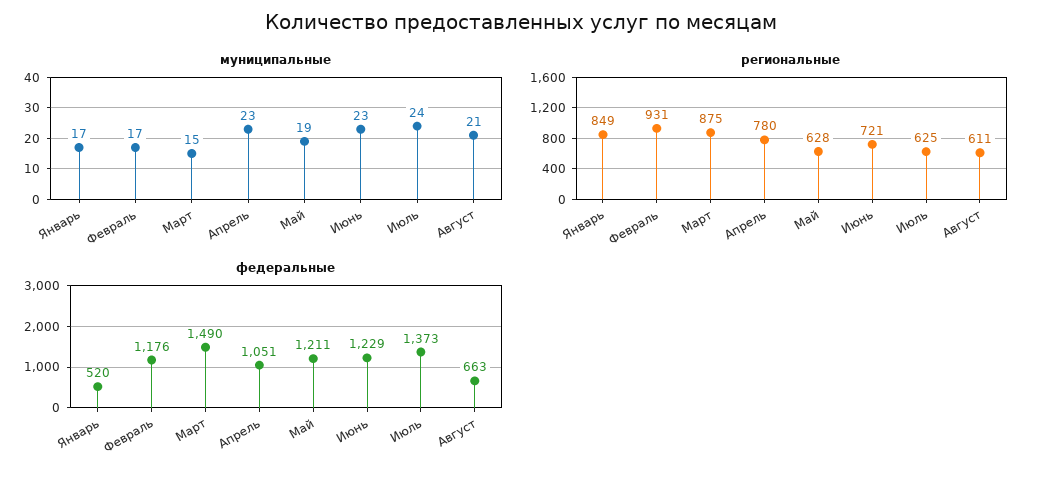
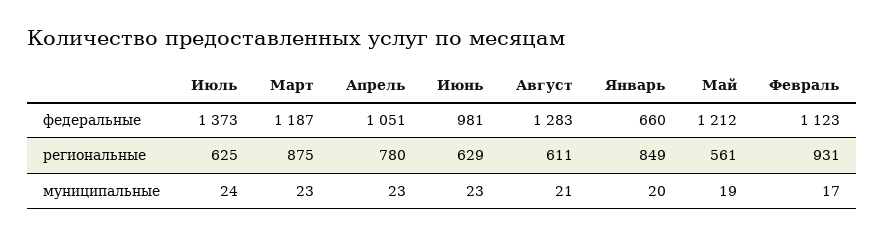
  {
    "муниципальные": {
-     "Январь": 17,
+     "Январь": 20,
      "Февраль": 17,
-     "Март": 15,
+     "Март": 23,
      "Апрель": 23,
      "Май": 19,
      "Июнь": 23,
      "Июль": 24,
      "Август": 21
    },
    "региональные": {
      "Январь": 849,
      "Февраль": 931,
      "Март": 875,
      "Апрель": 780,
-     "Май": 628,
+     "Май": 561,
-     "Июнь": 721,
+     "Июнь": 629,
      "Июль": 625,
      "Август": 611
    },
    "федеральные": {
-     "Январь": 520,
+     "Январь": 660,
-     "Февраль": 1176,
+     "Февраль": 1123,
-     "Март": 1490,
+     "Март": 1187,
      "Апрель": 1051,
-     "Май": 1211,
+     "Май": 1212,
-     "Июнь": 1229,
+     "Июнь": 981,
      "Июль": 1373,
-     "Август": 663
+     "Август": 1283
    }
  }

